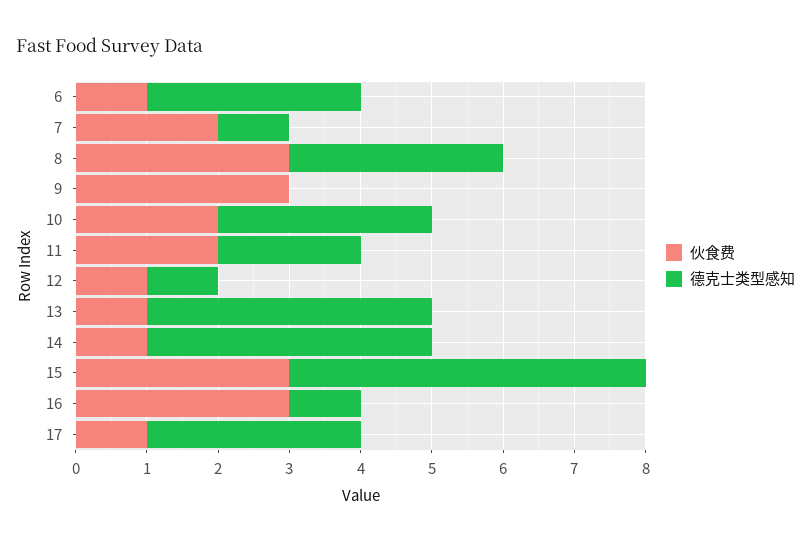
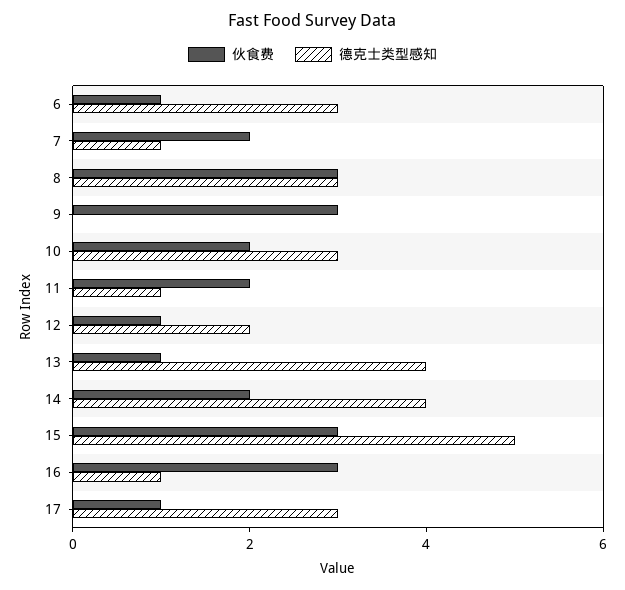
  {
    "伙食费": {
      "6": 1,
      "7": 2,
      "8": 3,
      "9": 3,
      "10": 2,
      "11": 2,
      "12": 1,
      "13": 1,
-     "14": 1,
+     "14": 2,
      "15": 3,
      "16": 3,
      "17": 1
    },
    "德克士类型感知": {
      "6": 3,
      "7": 1,
      "8": 3,
      "9": 0,
      "10": 3,
-     "11": 2,
+     "11": 1,
-     "12": 1,
+     "12": 2,
      "13": 4,
      "14": 4,
      "15": 5,
      "16": 1,
      "17": 3
    }
  }

